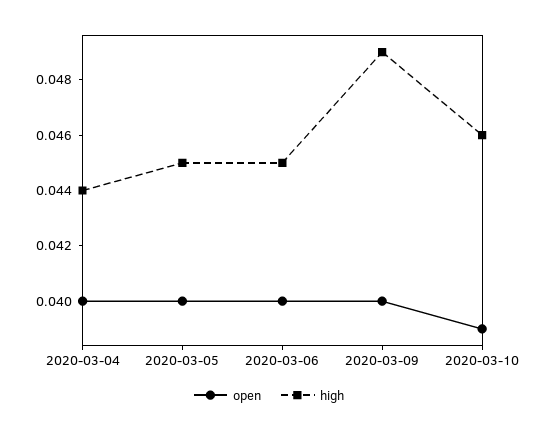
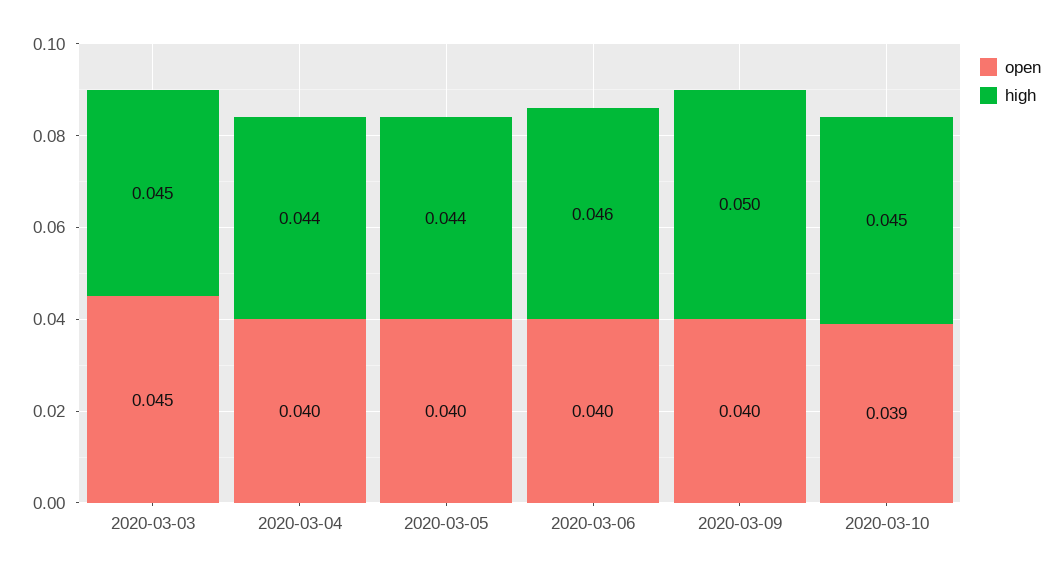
  {
    "open": {
      "2020-03-04": 0.04,
      "2020-03-05": 0.04,
      "2020-03-06": 0.04,
      "2020-03-09": 0.04,
-     "2020-03-10": 0.039
+     "2020-03-10": 0.039,
+     "2020-03-03": 0.045
    },
    "high": {
      "2020-03-04": 0.044,
-     "2020-03-05": 0.045,
+     "2020-03-05": 0.044,
-     "2020-03-06": 0.045,
+     "2020-03-06": 0.046,
-     "2020-03-09": 0.049,
+     "2020-03-09": 0.05,
-     "2020-03-10": 0.046
+     "2020-03-10": 0.045,
+     "2020-03-03": 0.045
    }
  }

